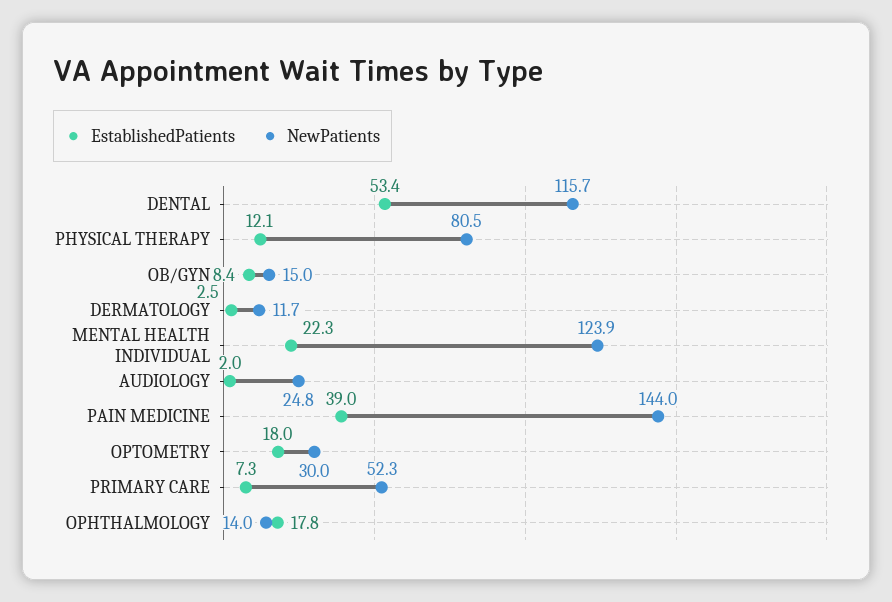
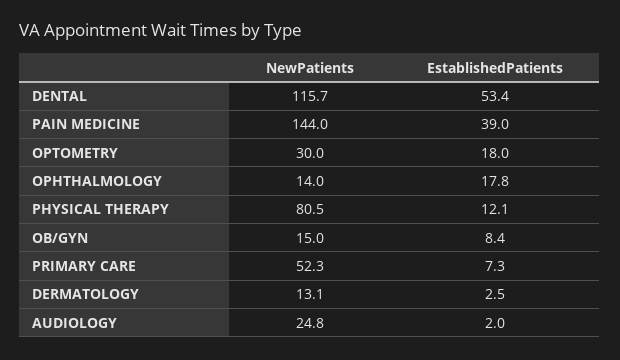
  {
    "EstablishedPatients": {
      "DENTAL": 53.4,
      "PHYSICAL THERAPY": 12.1,
      "OB/GYN": 8.4,
      "DERMATOLOGY": 2.5,
-     "MENTAL HEALTH INDIVIDUAL": 22.3,
      "AUDIOLOGY": 2,
      "PAIN MEDICINE": 39,
      "OPTOMETRY": 18,
      "PRIMARY CARE": 7.3,
      "OPHTHALMOLOGY": 17.8
    },
    "NewPatients": {
      "DENTAL": 115.7,
      "PHYSICAL THERAPY": 80.5,
      "OB/GYN": 15,
-     "DERMATOLOGY": 11.7,
+     "DERMATOLOGY": 13.1,
-     "MENTAL HEALTH INDIVIDUAL": 123.9,
      "AUDIOLOGY": 24.8,
      "PAIN MEDICINE": 144,
      "OPTOMETRY": 30,
      "PRIMARY CARE": 52.3,
      "OPHTHALMOLOGY": 14
    }
  }

